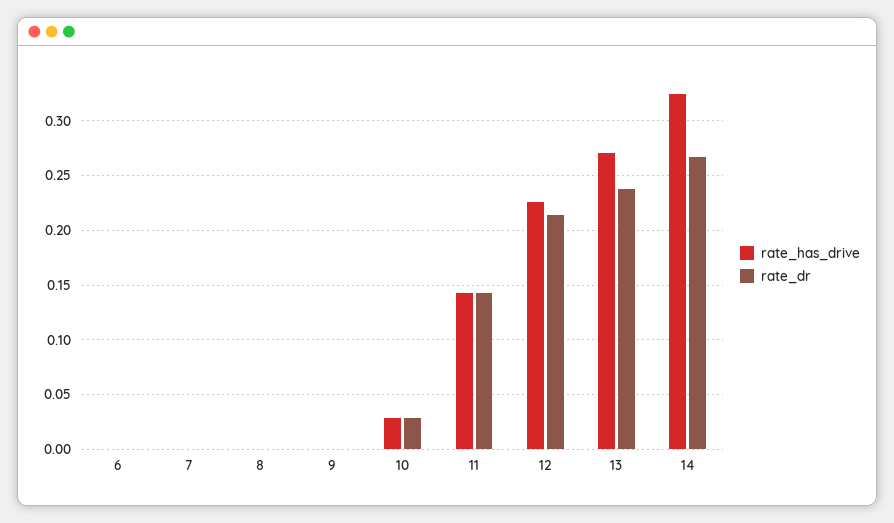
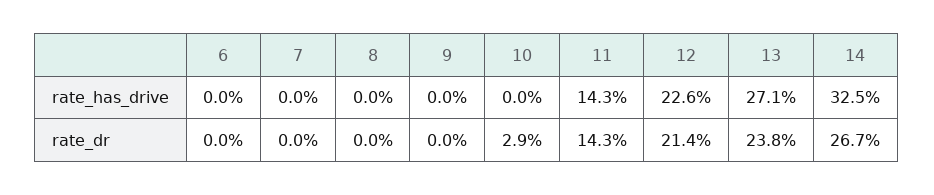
  {
    "rate_has_drive": {
      "6": 0,
      "7": 0,
      "8": 0,
      "9": 0,
-     "10": 0.03,
+     "10": 0,
      "11": 0.143,
      "12": 0.226,
      "13": 0.271,
      "14": 0.325
    },
    "rate_dr": {
      "6": 0,
      "7": 0,
      "8": 0,
      "9": 0,
      "10": 0.029,
      "11": 0.143,
      "12": 0.214,
      "13": 0.238,
      "14": 0.267
    }
  }

